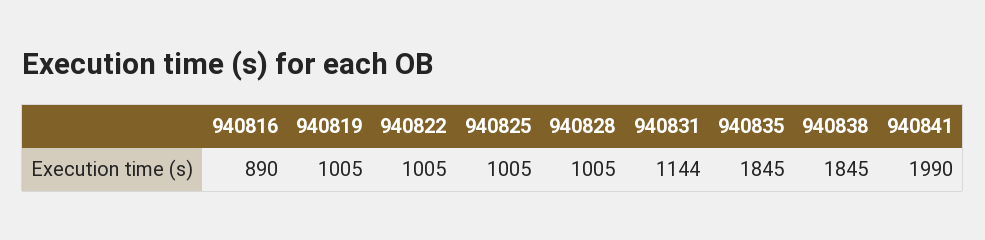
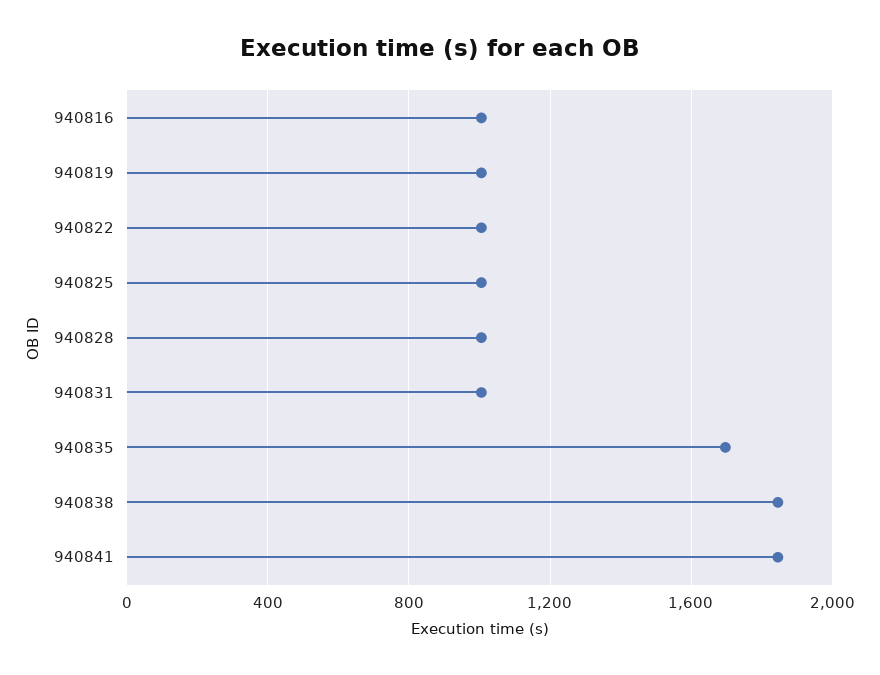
  {
-   "940816": 890,
+   "940816": 1000,
    "940819": 1005,
    "940822": 1005,
    "940825": 1005,
    "940828": 1005,
-   "940831": 1144,
+   "940831": 1000,
-   "940835": 1845,
+   "940835": 1700,
    "940838": 1845,
-   "940841": 1990
+   "940841": 1850
  }

